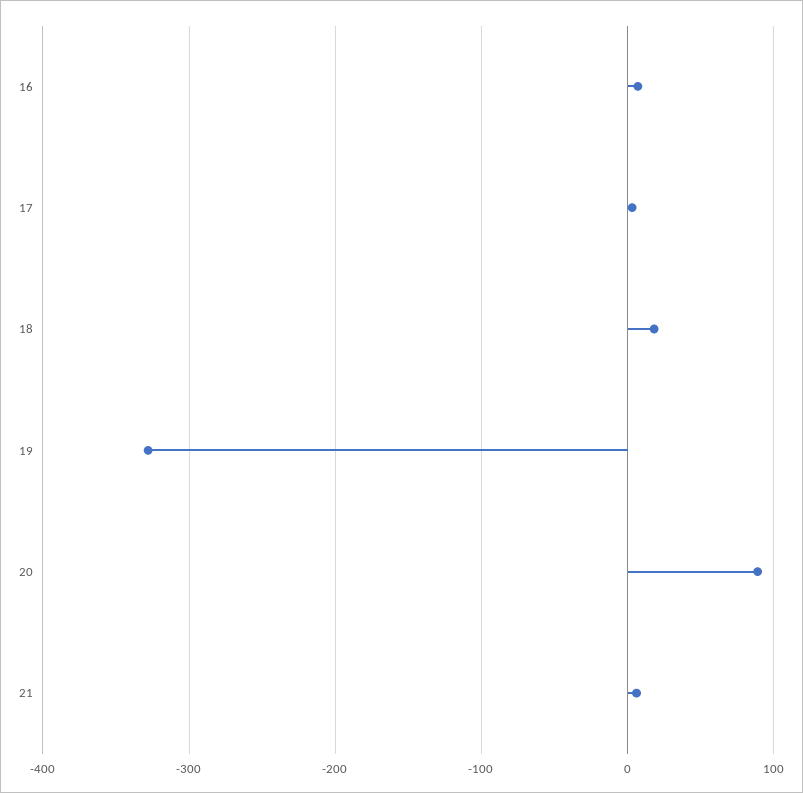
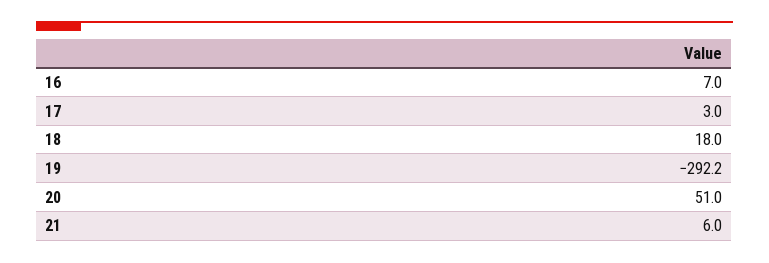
  {
    "16": 7,
    "17": 3,
    "18": 18,
-   "19": -330,
+   "19": -292.2,
-   "20": 90,
+   "20": 51,
    "21": 6
  }

